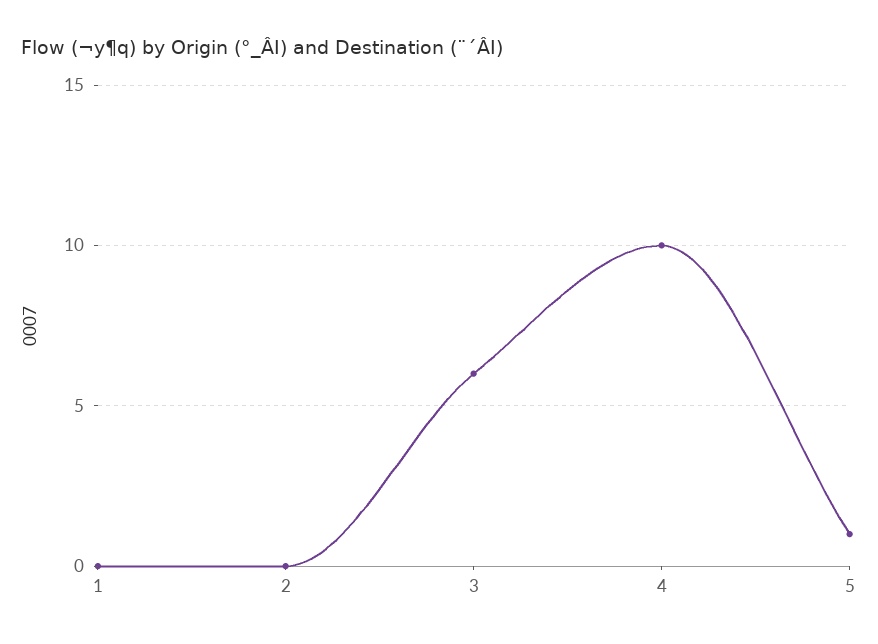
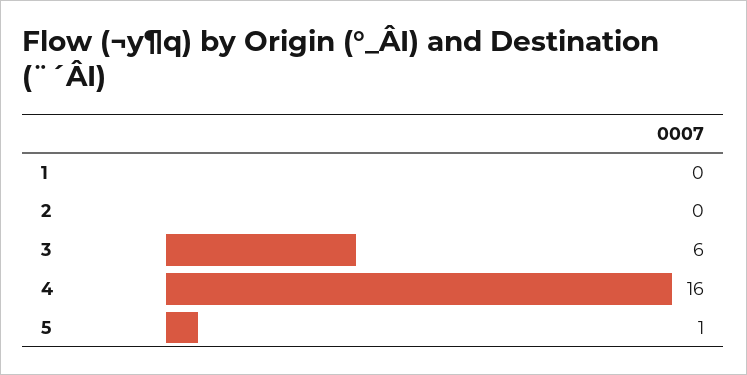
  {
    "1": 0,
    "2": 0,
    "3": 6,
-   "4": 10,
+   "4": 16,
    "5": 1
  }

